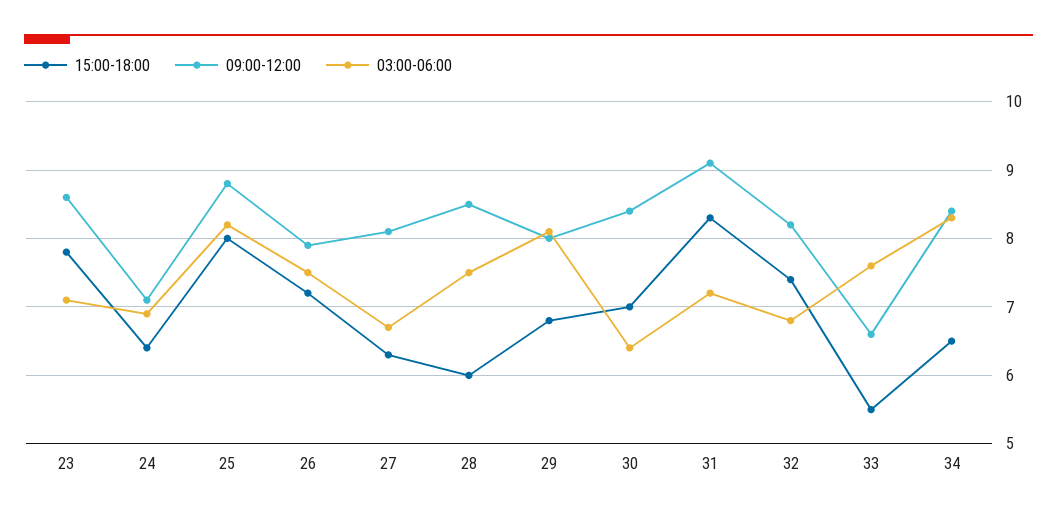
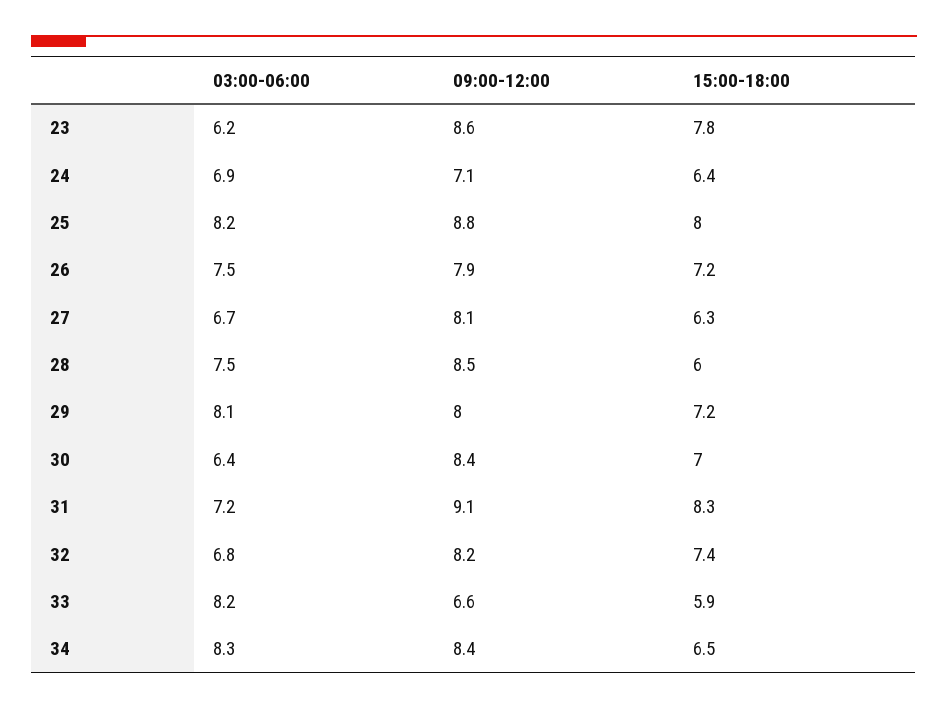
  {
    "15:00-18:00": {
      "23": 7.8,
      "24": 6.4,
      "25": 8,
      "26": 7.2,
      "27": 6.3,
      "28": 6,
-     "29": 6.8,
+     "29": 7.2,
      "30": 7,
      "31": 8.3,
      "32": 7.4,
-     "33": 5.5,
+     "33": 5.9,
      "34": 6.5
    },
    "09:00-12:00": {
      "23": 8.6,
      "24": 7.1,
      "25": 8.8,
      "26": 7.9,
      "27": 8.1,
      "28": 8.5,
      "29": 8,
      "30": 8.4,
      "31": 9.1,
      "32": 8.2,
      "33": 6.6,
      "34": 8.4
    },
    "03:00-06:00": {
-     "23": 7.1,
+     "23": 6.2,
      "24": 6.9,
      "25": 8.2,
      "26": 7.5,
      "27": 6.7,
      "28": 7.5,
      "29": 8.1,
      "30": 6.4,
      "31": 7.2,
      "32": 6.8,
-     "33": 7.6,
+     "33": 8.2,
      "34": 8.3
    }
  }

